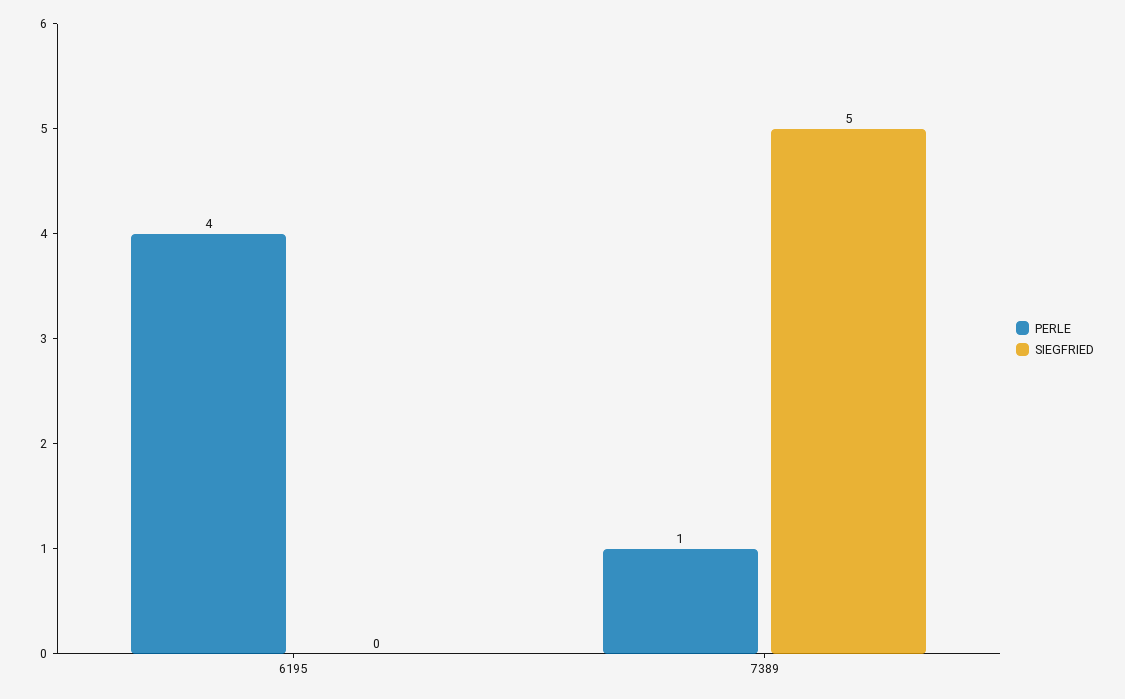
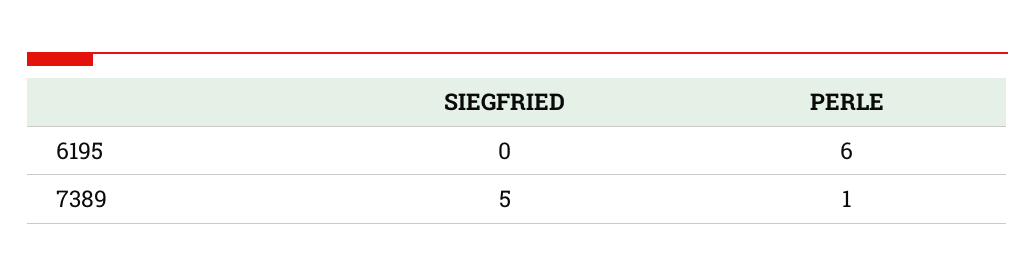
  {
    "PERLE": {
-     "6195": 4,
+     "6195": 6,
      "7389": 1
    },
    "SIEGFRIED": {
      "6195": 0,
      "7389": 5
    }
  }

